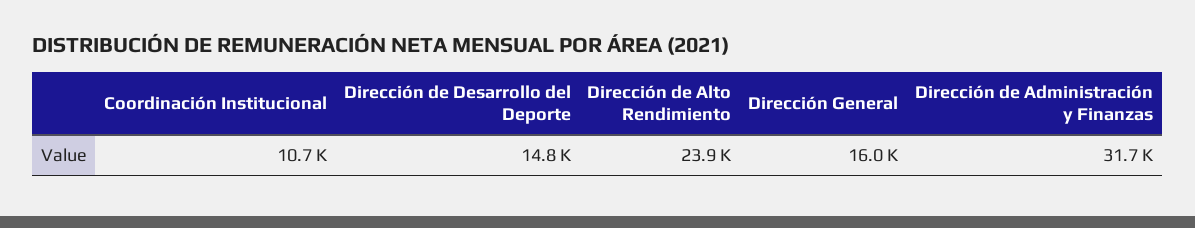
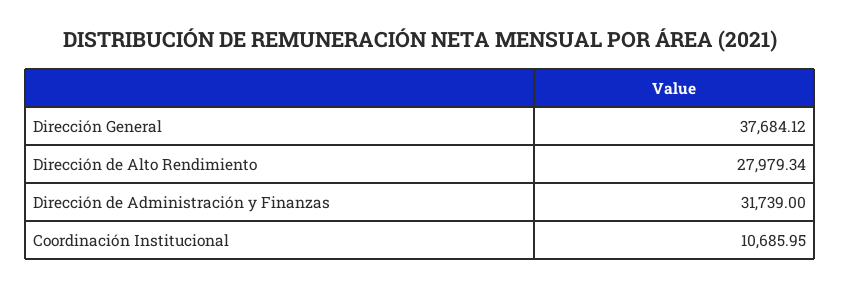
  {
    "Coordinación Institucional": 10685.95,
-   "Dirección de Desarrollo del Deporte": 14800,
-   "Dirección de Alto Rendimiento": 23900,
+   "Dirección de Alto Rendimiento": 27979.34,
-   "Dirección General": 16000,
+   "Dirección General": 37684.12,
    "Dirección de Administración y Finanzas": 31739
  }

